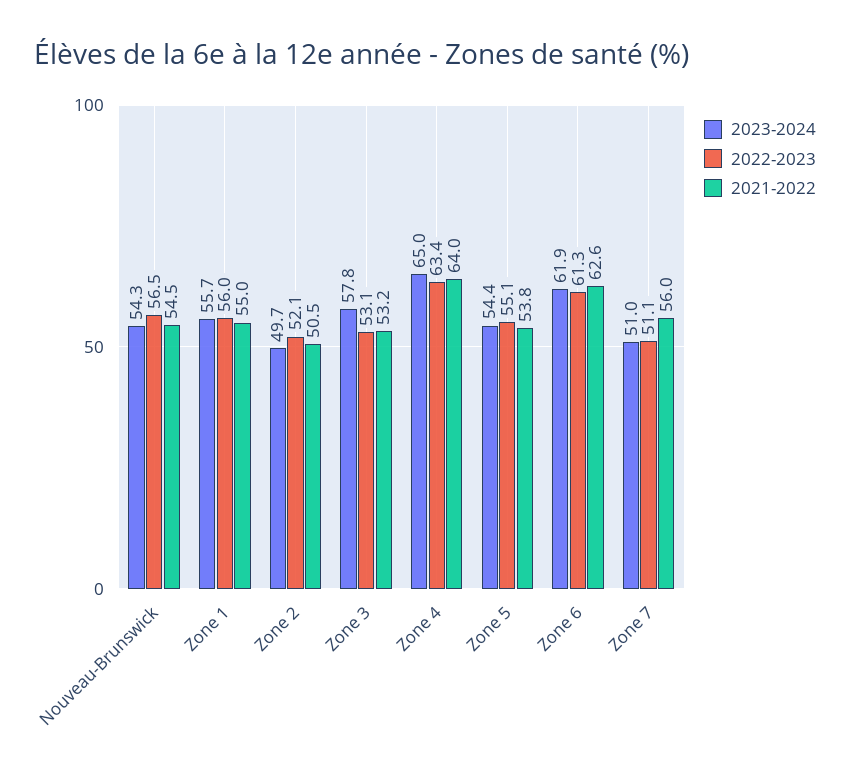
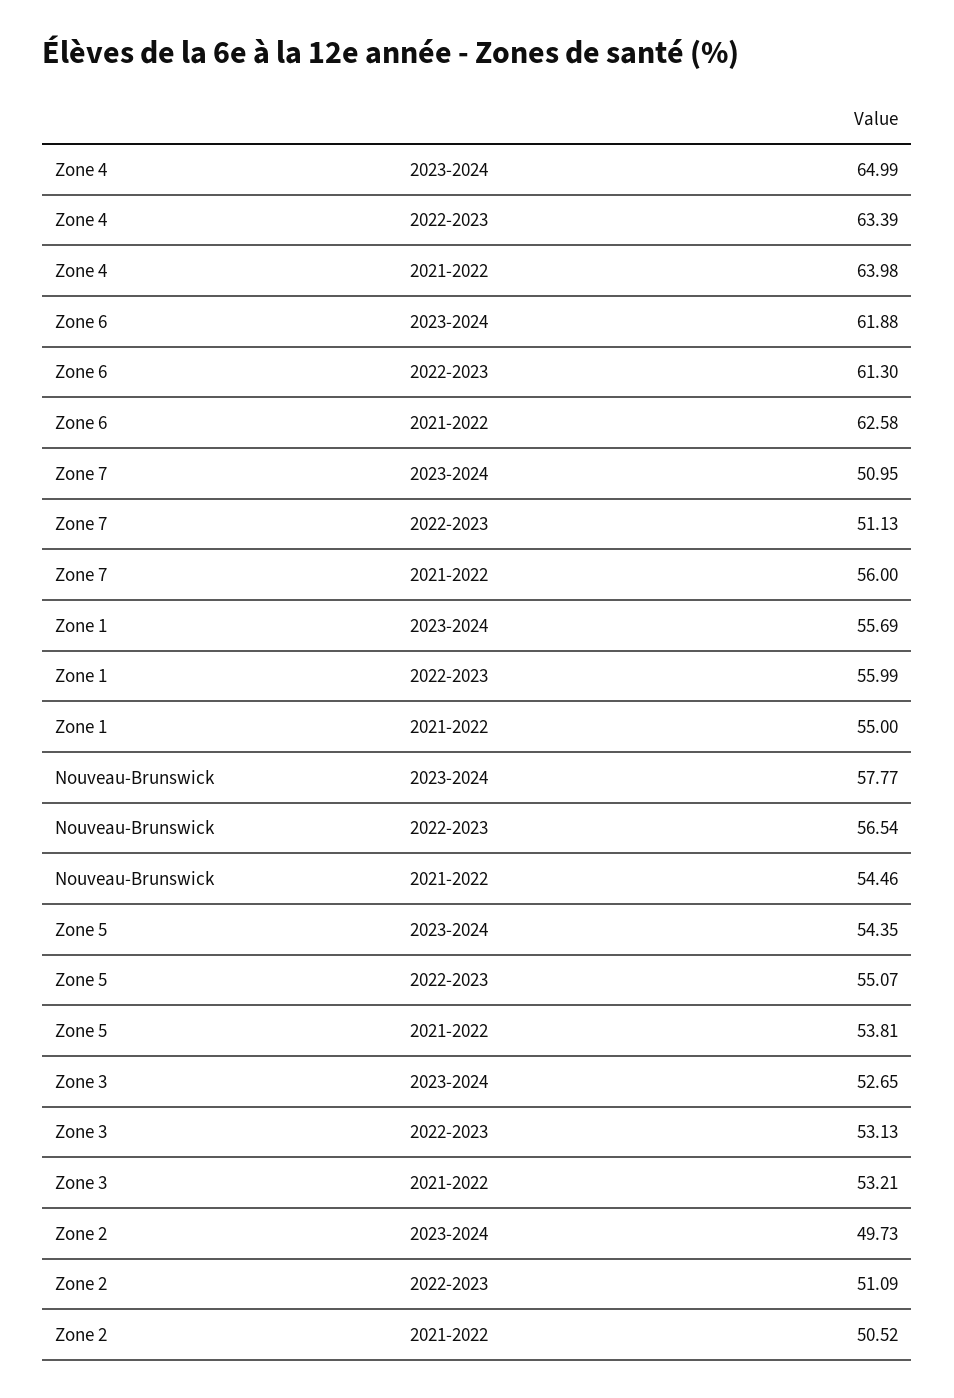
  {
    "2023-2024": {
-     "Nouveau-Brunswick": 54.3,
+     "Nouveau-Brunswick": 57.77,
      "Zone 1": 55.69,
      "Zone 2": 49.73,
-     "Zone 3": 57.8,
+     "Zone 3": 52.65,
      "Zone 4": 64.99,
      "Zone 5": 54.35,
      "Zone 6": 61.88,
      "Zone 7": 50.95
    },
    "2022-2023": {
      "Nouveau-Brunswick": 56.54,
      "Zone 1": 55.99,
-     "Zone 2": 52.1,
+     "Zone 2": 51.09,
      "Zone 3": 53.13,
      "Zone 4": 63.39,
      "Zone 5": 55.07,
      "Zone 6": 61.3,
      "Zone 7": 51.13
    },
    "2021-2022": {
      "Nouveau-Brunswick": 54.46,
      "Zone 1": 55,
      "Zone 2": 50.52,
      "Zone 3": 53.21,
      "Zone 4": 63.98,
      "Zone 5": 53.81,
      "Zone 6": 62.58,
      "Zone 7": 56
    }
  }

